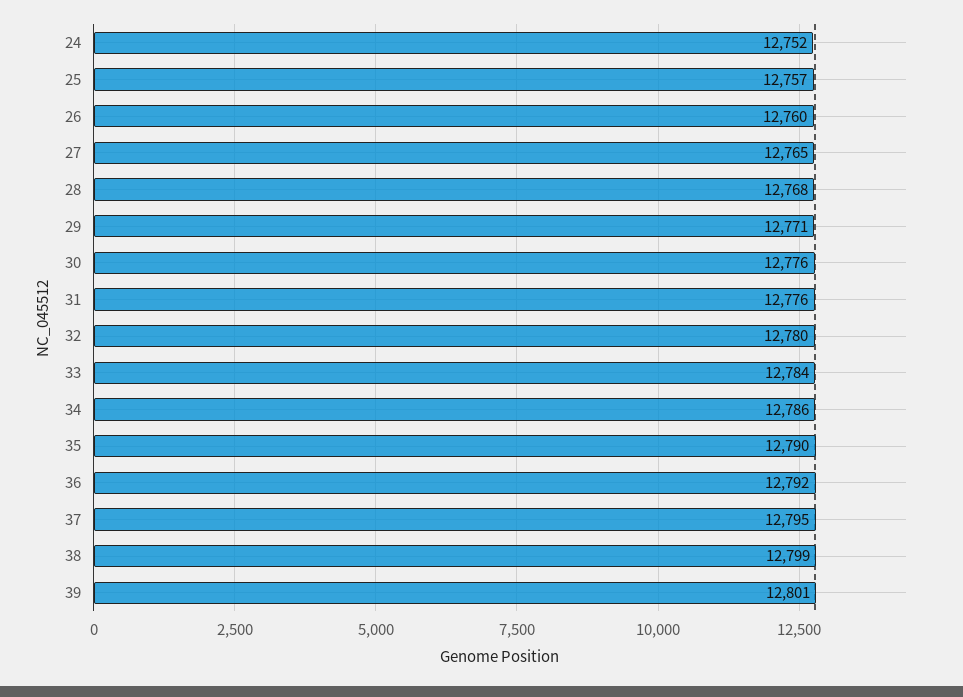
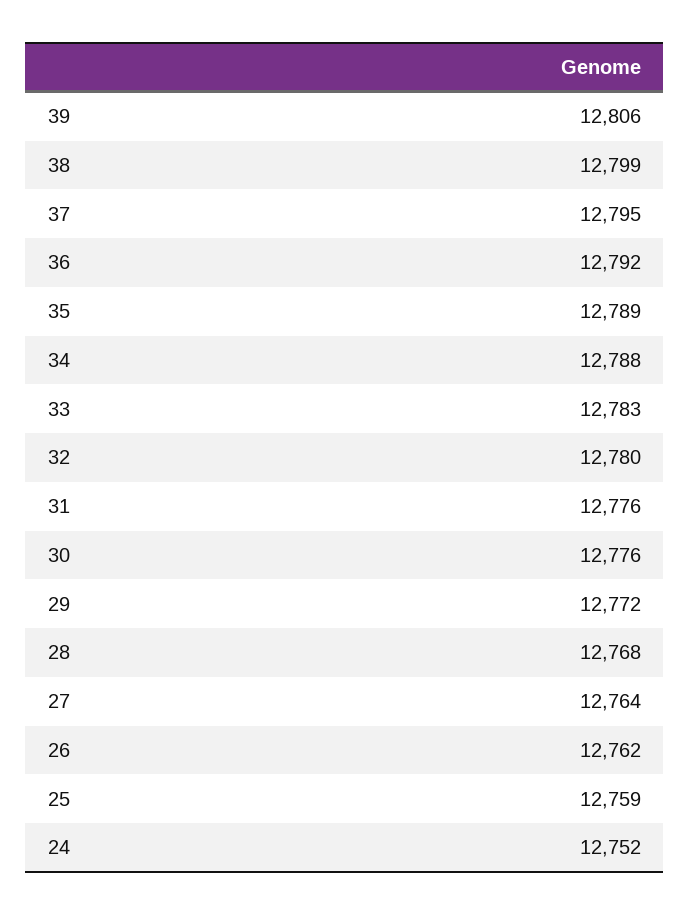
  {
    "24": 12752,
-   "25": 12757,
+   "25": 12759,
-   "26": 12760,
+   "26": 12762,
-   "27": 12765,
+   "27": 12764,
    "28": 12768,
-   "29": 12771,
+   "29": 12772,
    "30": 12776,
    "31": 12776,
    "32": 12780,
-   "33": 12784,
+   "33": 12783,
-   "34": 12786,
+   "34": 12788,
-   "35": 12790,
+   "35": 12789,
    "36": 12792,
    "37": 12795,
    "38": 12799,
-   "39": 12801
+   "39": 12806
  }

